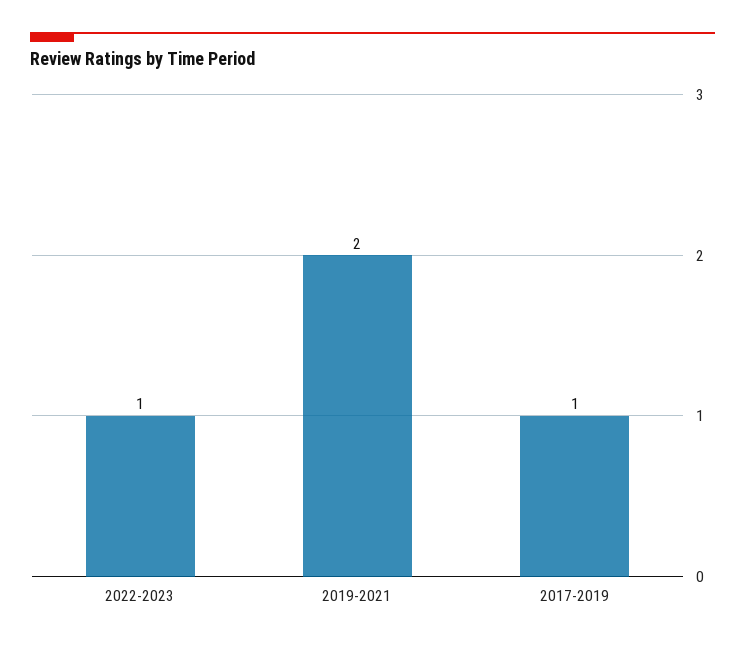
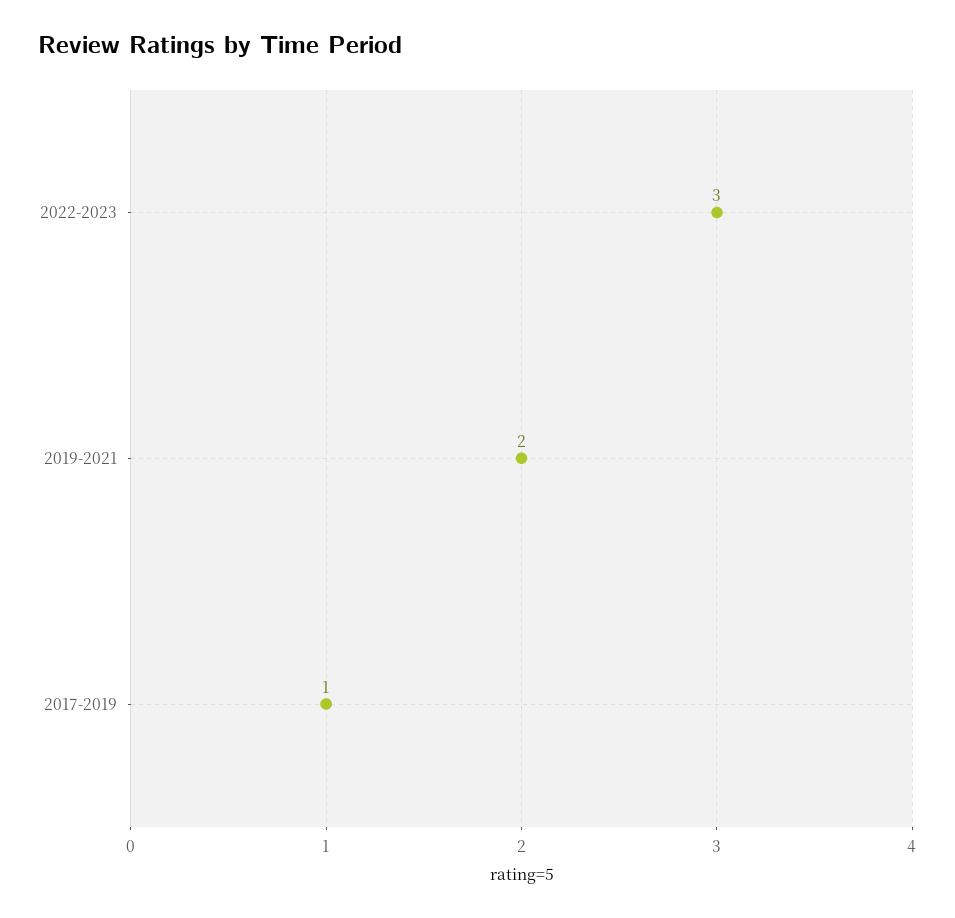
  {
-   "2022-2023": 1,
+   "2022-2023": 3,
    "2019-2021": 2,
    "2017-2019": 1
  }

